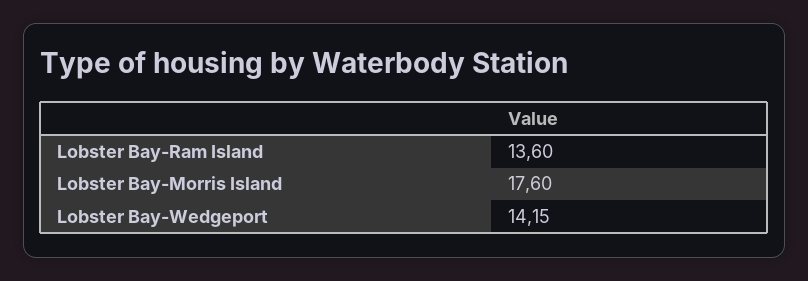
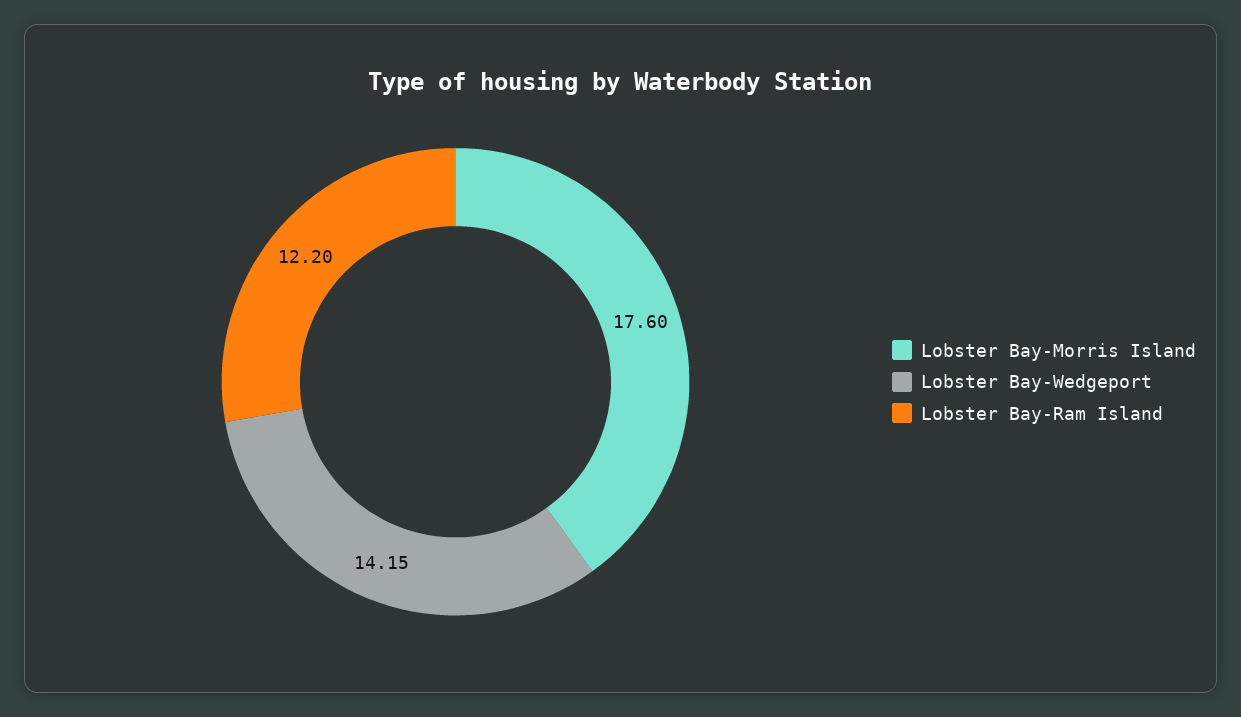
  {
-   "Lobster Bay-Ram Island": 13.6,
+   "Lobster Bay-Ram Island": 12.2,
    "Lobster Bay-Morris Island": 17.6,
    "Lobster Bay-Wedgeport": 14.15
  }

